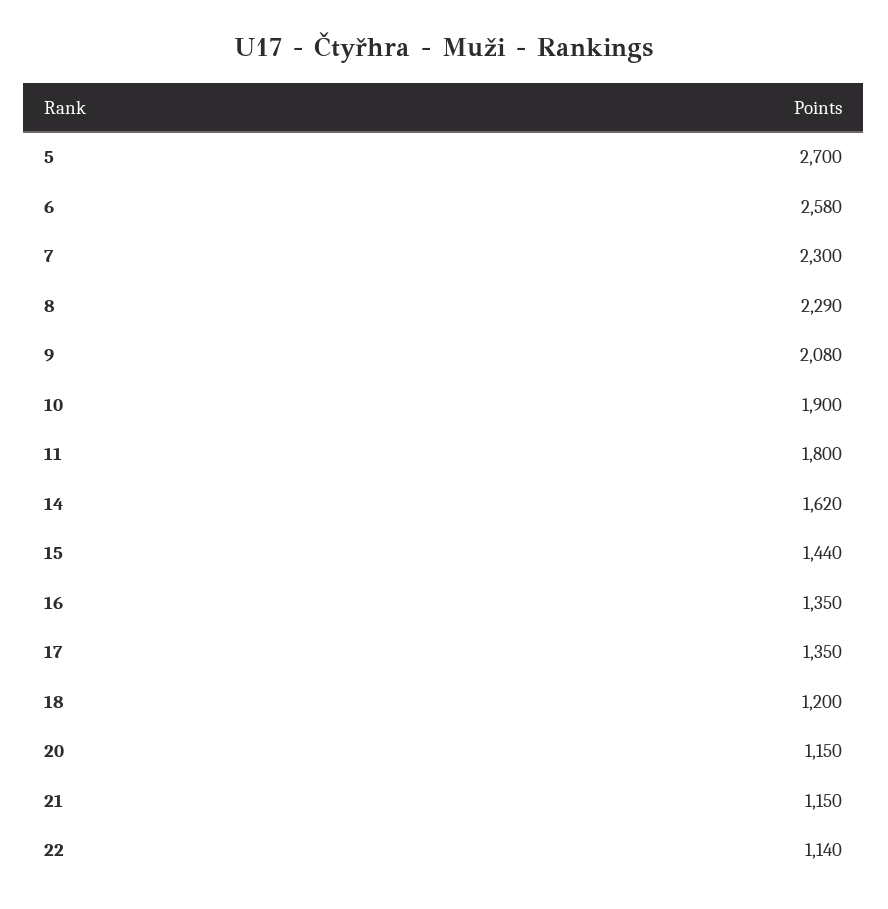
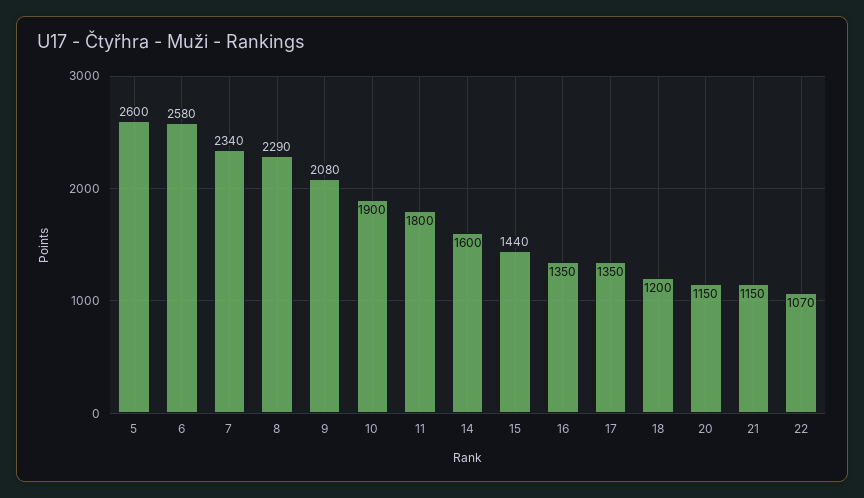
  {
-   "5": 2700,
+   "5": 2600,
    "6": 2580,
-   "7": 2300,
+   "7": 2340,
    "8": 2290,
    "9": 2080,
    "10": 1900,
    "11": 1800,
-   "14": 1620,
+   "14": 1600,
    "15": 1440,
    "16": 1350,
    "17": 1350,
    "18": 1200,
    "20": 1150,
    "21": 1150,
-   "22": 1140
+   "22": 1070
  }

